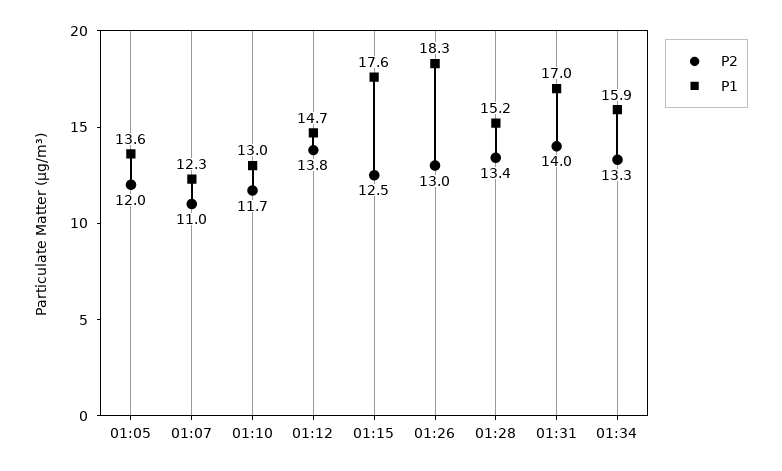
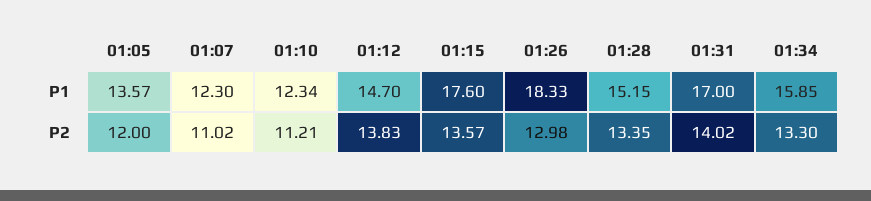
  {
    "P2": {
      "01:05": 12,
      "01:07": 11.02,
-     "01:10": 11.7,
+     "01:10": 11.21,
      "01:12": 13.83,
-     "01:15": 12.5,
+     "01:15": 13.57,
      "01:26": 12.98,
      "01:28": 13.35,
      "01:31": 14.02,
      "01:34": 13.3
    },
    "P1": {
      "01:05": 13.57,
      "01:07": 12.3,
-     "01:10": 13,
+     "01:10": 12.34,
      "01:12": 14.7,
      "01:15": 17.6,
      "01:26": 18.33,
      "01:28": 15.15,
      "01:31": 17,
      "01:34": 15.85
    }
  }

